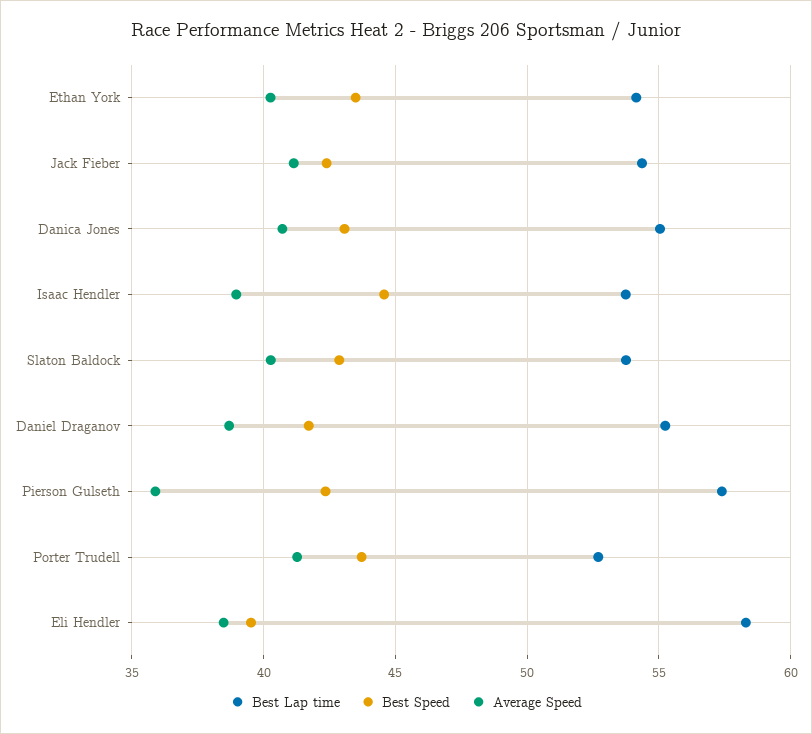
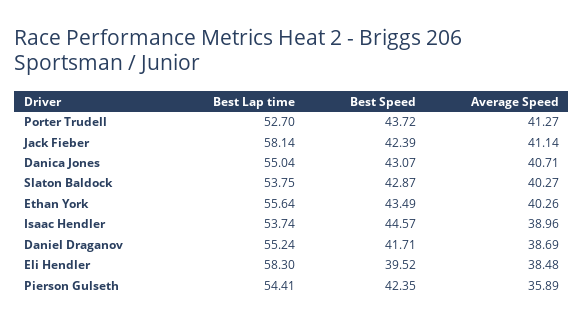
  {
    "Best Lap time": {
-     "Ethan York": 54,
+     "Ethan York": 55.64,
-     "Jack Fieber": 54.5,
+     "Jack Fieber": 58.14,
      "Danica Jones": 55.04,
      "Isaac Hendler": 53.74,
      "Slaton Baldock": 53.75,
      "Daniel Draganov": 55.24,
-     "Pierson Gulseth": 57.5,
+     "Pierson Gulseth": 54.41,
      "Porter Trudell": 52.7,
      "Eli Hendler": 58.3
    },
    "Best Speed": {
      "Ethan York": 43.49,
      "Jack Fieber": 42.39,
      "Danica Jones": 43.07,
      "Isaac Hendler": 44.57,
      "Slaton Baldock": 42.87,
      "Daniel Draganov": 41.71,
      "Pierson Gulseth": 42.35,
      "Porter Trudell": 43.72,
      "Eli Hendler": 39.52
    },
    "Average Speed": {
      "Ethan York": 40.26,
      "Jack Fieber": 41.14,
      "Danica Jones": 40.71,
      "Isaac Hendler": 38.96,
      "Slaton Baldock": 40.27,
      "Daniel Draganov": 38.69,
      "Pierson Gulseth": 35.89,
      "Porter Trudell": 41.27,
      "Eli Hendler": 38.48
    }
  }

